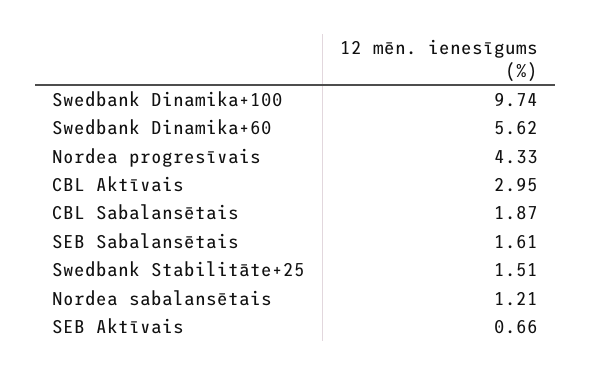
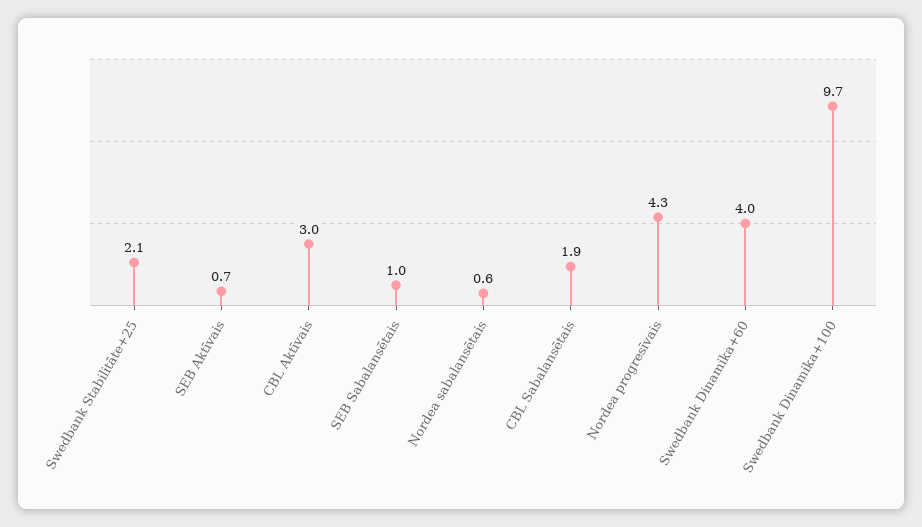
  {
    "Swedbank Dinamika+100": 9.74,
-   "Swedbank Dinamika+60": 5.62,
+   "Swedbank Dinamika+60": 4,
    "Nordea progresīvais": 4.33,
    "CBL Aktīvais": 2.95,
    "CBL Sabalansētais": 1.87,
-   "SEB Sabalansētais": 1.61,
+   "SEB Sabalansētais": 1,
-   "Swedbank Stabilitāte+25": 1.51,
+   "Swedbank Stabilitāte+25": 2.1,
-   "Nordea sabalansētais": 1.21,
+   "Nordea sabalansētais": 0.6,
    "SEB Aktīvais": 0.66
  }

